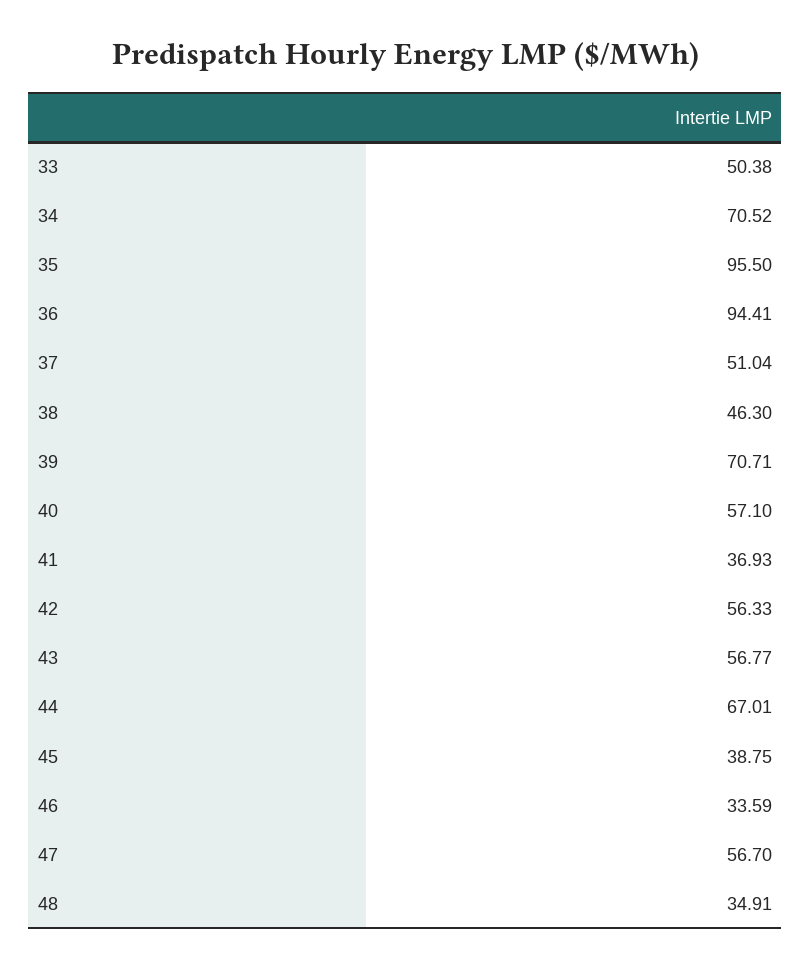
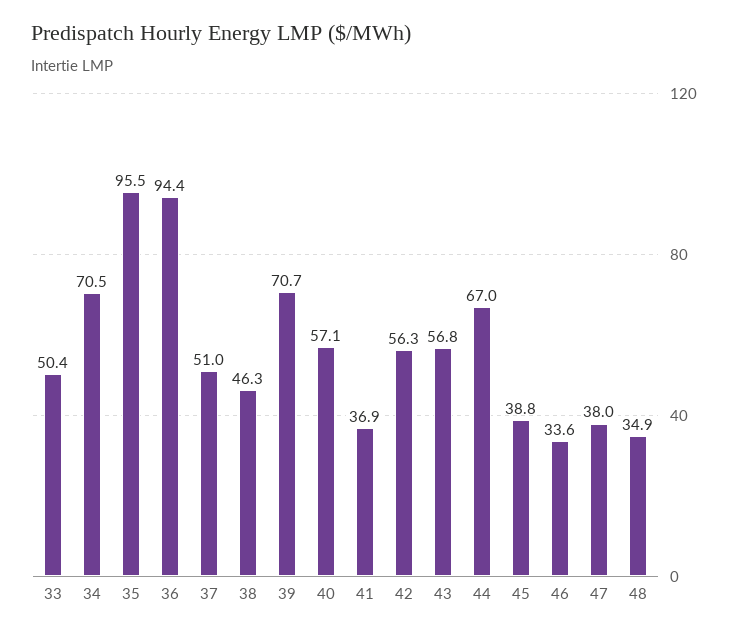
  {
    "33": 50.38,
    "34": 70.52,
    "35": 95.5,
    "36": 94.41,
    "37": 51.04,
    "38": 46.3,
    "39": 70.71,
    "40": 57.1,
    "41": 36.93,
    "42": 56.33,
    "43": 56.77,
    "44": 67.01,
    "45": 38.75,
    "46": 33.59,
-   "47": 56.7,
+   "47": 38,
    "48": 34.91
  }

